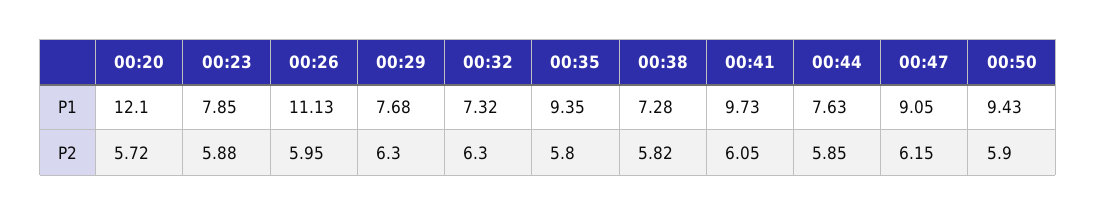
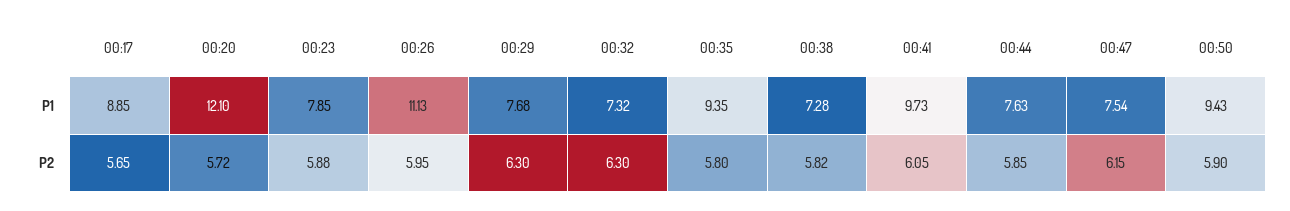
  {
    "00:20": {
      "P1": 12.1,
      "P2": 5.72
    },
    "00:23": {
      "P1": 7.85,
      "P2": 5.88
    },
    "00:26": {
      "P1": 11.13,
      "P2": 5.95
    },
    "00:29": {
      "P1": 7.68,
      "P2": 6.3
    },
    "00:32": {
      "P1": 7.32,
      "P2": 6.3
    },
    "00:35": {
      "P1": 9.35,
      "P2": 5.8
    },
    "00:38": {
      "P1": 7.28,
      "P2": 5.82
    },
    "00:41": {
      "P1": 9.73,
      "P2": 6.05
    },
    "00:44": {
      "P1": 7.63,
      "P2": 5.85
    },
    "00:47": {
-     "P1": 9.05,
+     "P1": 7.54,
      "P2": 6.15
    },
    "00:50": {
      "P1": 9.43,
      "P2": 5.9
-   }
+   },
+   "00:17": {
+     "P1": 8.85,
+     "P2": 5.65
+   }
  }

